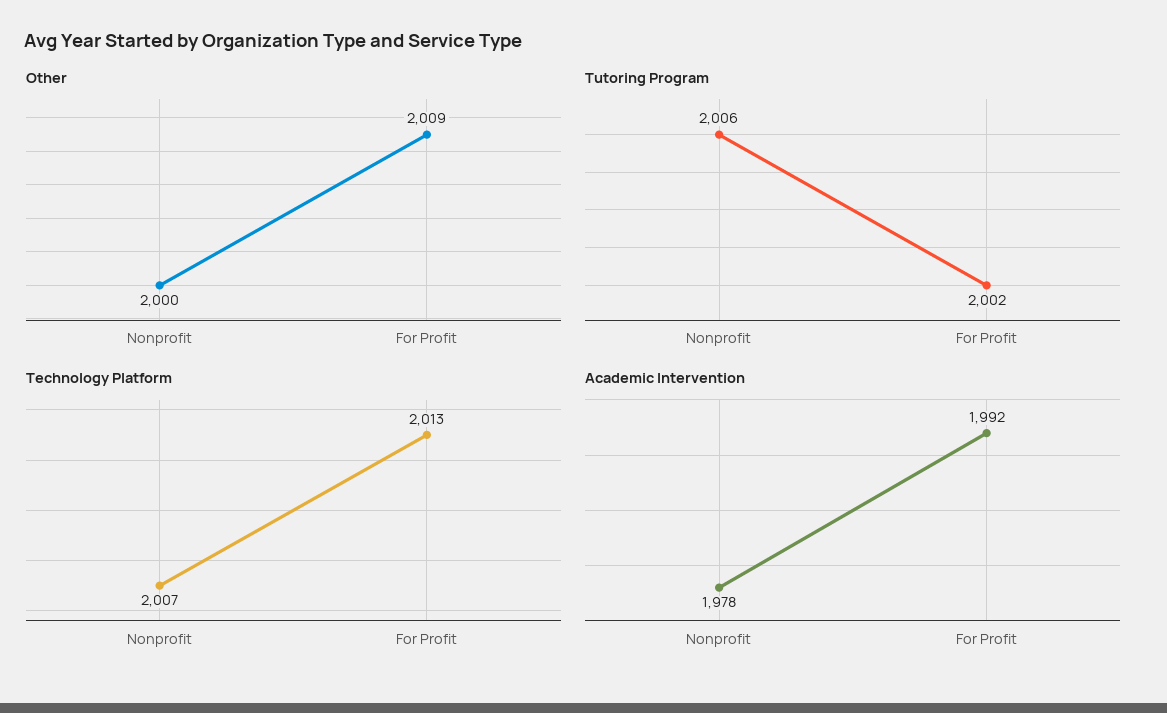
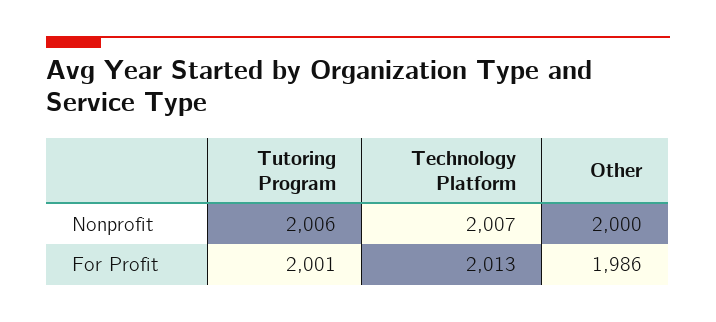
  {
    "Other": {
      "Nonprofit": 2000,
-     "For Profit": 2009
+     "For Profit": 1986
    },
    "Tutoring Program": {
      "Nonprofit": 2006,
-     "For Profit": 2002
+     "For Profit": 2001
    },
    "Technology Platform": {
      "Nonprofit": 2007,
      "For Profit": 2013
-   },
+   }
-   "Academic Intervention": {
-     "Nonprofit": 1978,
-     "For Profit": 1992
-   }
  }

